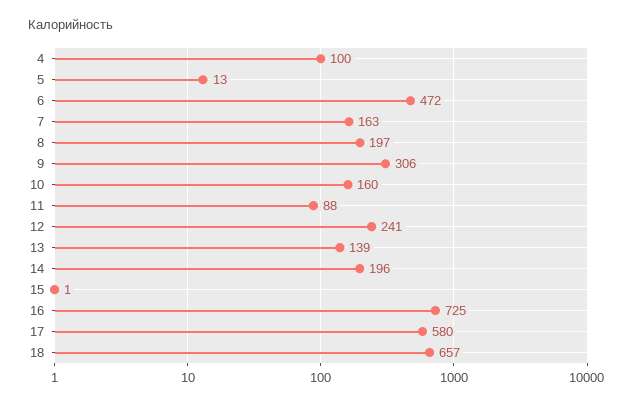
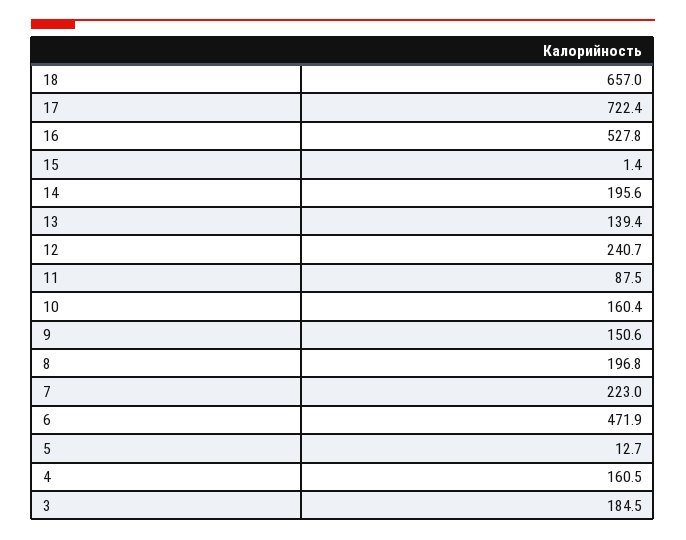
  {
-   "4": 100,
+   "4": 160.5,
    "5": 12.7,
    "6": 471.9,
-   "7": 163,
+   "7": 223,
    "8": 196.8,
-   "9": 306,
+   "9": 150.6,
    "10": 160.4,
    "11": 87.5,
    "12": 240.7,
    "13": 139.4,
    "14": 195.6,
    "15": 1.4,
-   "16": 725,
+   "16": 527.8,
-   "17": 580,
+   "17": 722.4,
-   "18": 657
+   "18": 657,
+   "3": 184.5
  }

